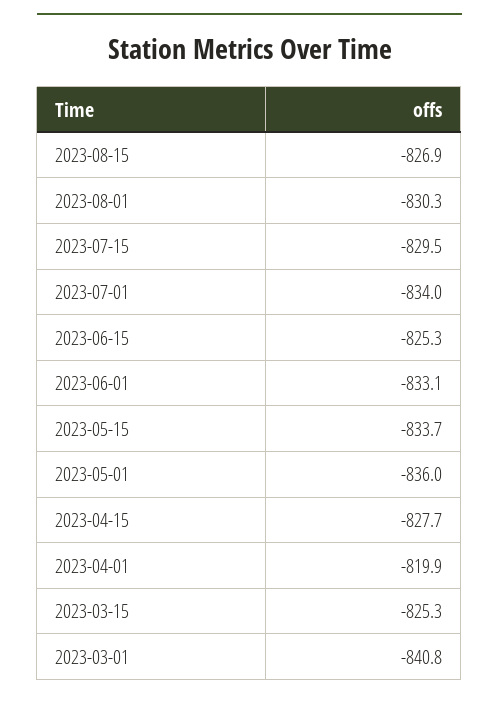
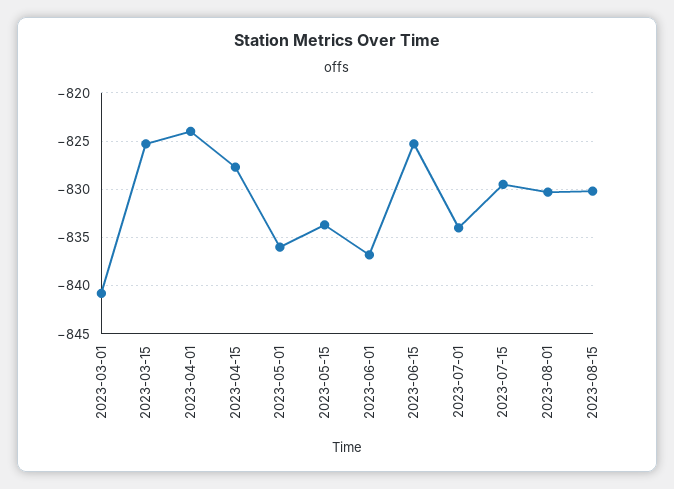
  {
-   "2023-08-15": -826.9,
+   "2023-08-15": -830,
    "2023-08-01": -830.3,
    "2023-07-15": -829.5,
    "2023-07-01": -834,
    "2023-06-15": -825.3,
-   "2023-06-01": -833.1,
+   "2023-06-01": -837,
    "2023-05-15": -833.7,
    "2023-05-01": -836,
    "2023-04-15": -827.7,
-   "2023-04-01": -819.9,
+   "2023-04-01": -824,
    "2023-03-15": -825.3,
    "2023-03-01": -840.8
  }

